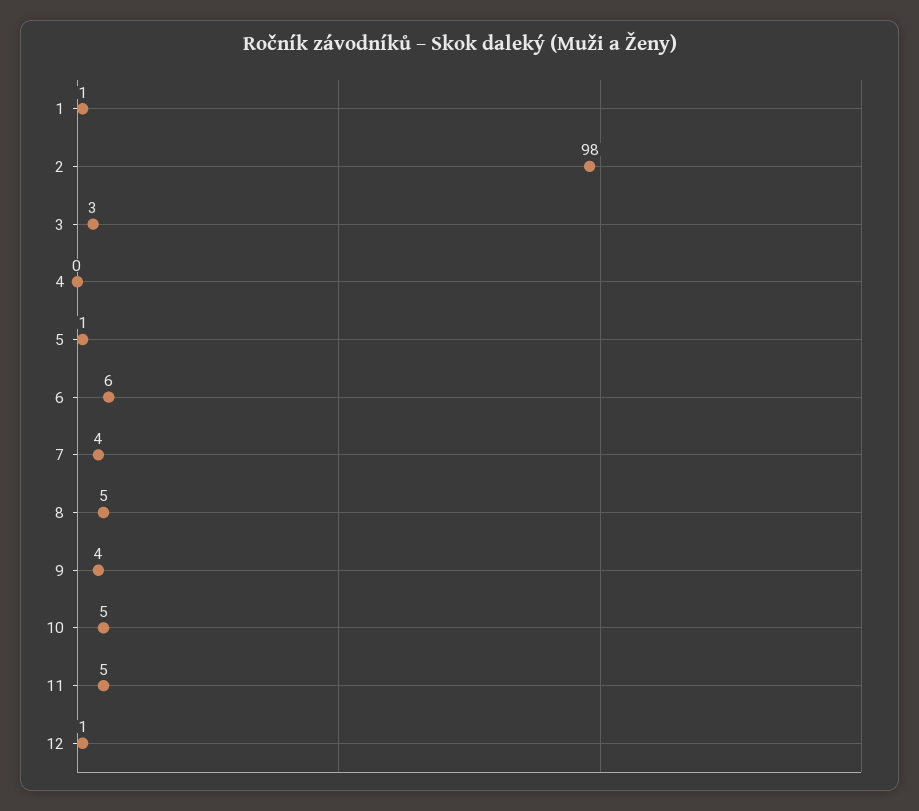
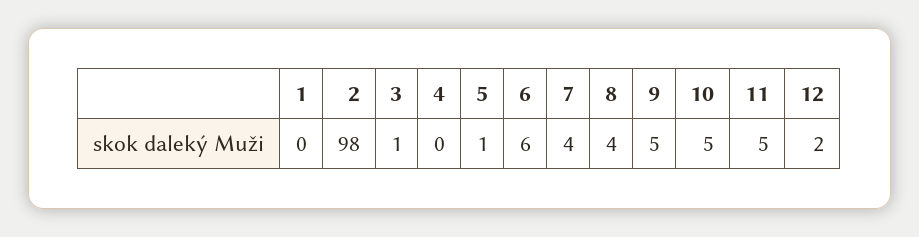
  {
-   "1": 1,
+   "1": 0,
    "2": 98,
-   "3": 3,
+   "3": 1,
    "4": 0,
    "5": 1,
    "6": 6,
    "7": 4,
-   "8": 5,
+   "8": 4,
-   "9": 4,
+   "9": 5,
    "10": 5,
    "11": 5,
-   "12": 1
+   "12": 2
  }

